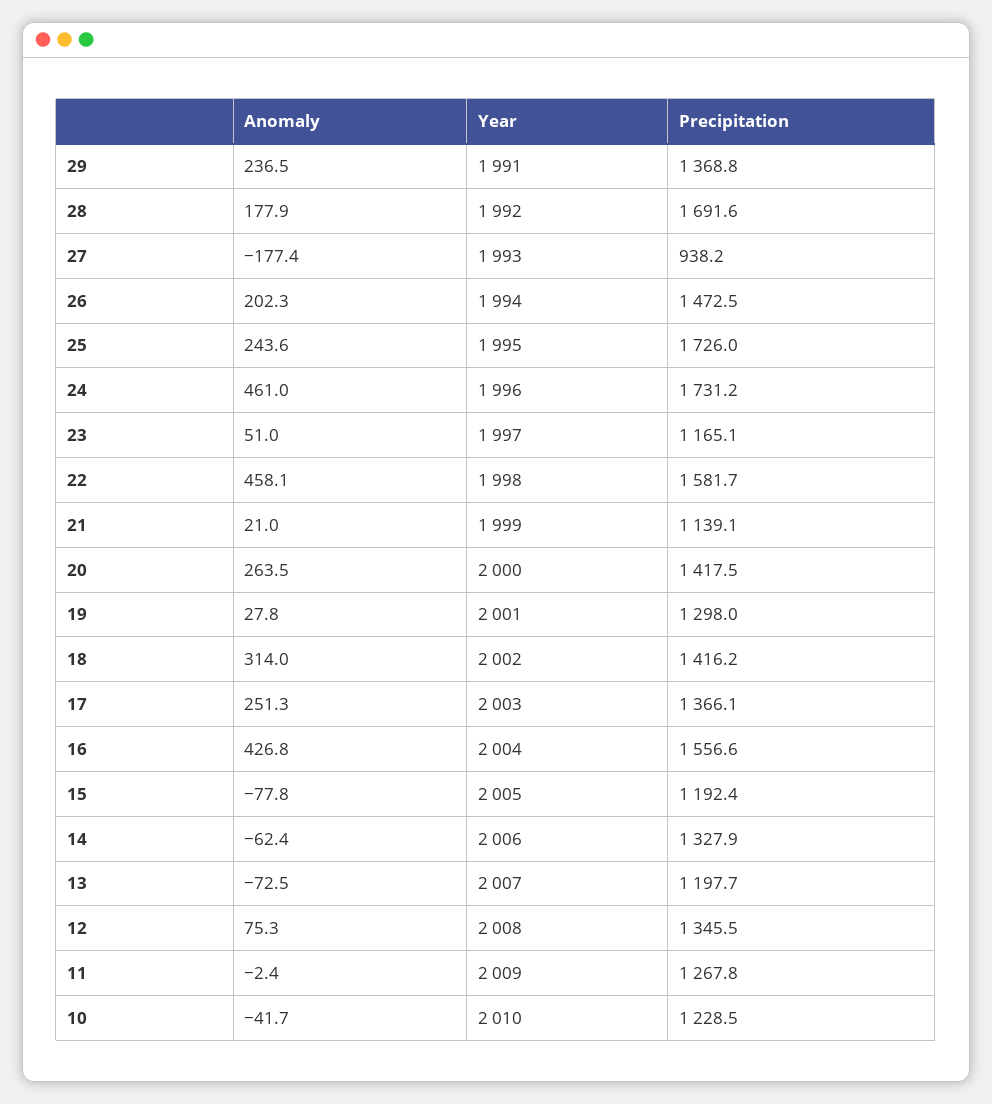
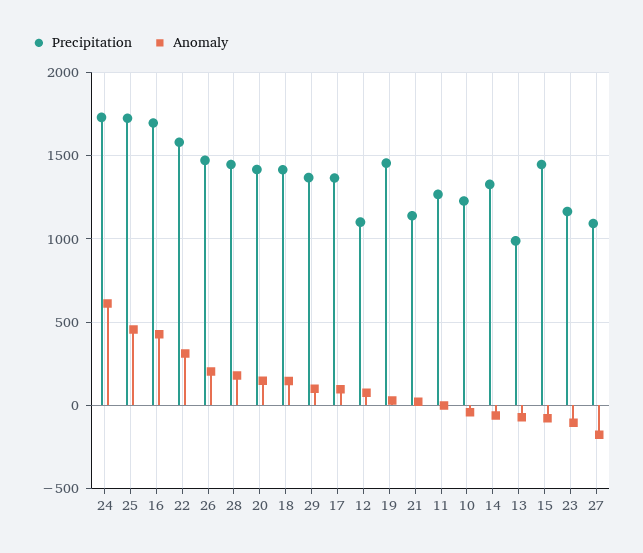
  {
    "Anomaly": {
-     "29": 236.5,
+     "29": 100,
      "28": 177.9,
      "27": -177.4,
      "26": 202.3,
-     "25": 243.6,
+     "25": 450,
-     "24": 461,
+     "24": 600,
-     "23": 51,
+     "23": -100,
-     "22": 458.1,
+     "22": 300,
      "21": 21,
-     "20": 263.5,
+     "20": 150,
      "19": 27.8,
-     "18": 314,
+     "18": 150,
-     "17": 251.3,
+     "17": 100,
      "16": 426.8,
      "15": -77.8,
      "14": -62.4,
      "13": -72.5,
      "12": 75.3,
      "11": -2.4,
      "10": -41.7
    },
-   "Year": {
-     "29": 1991,
-     "28": 1992,
-     "27": 1993,
-     "26": 1994,
-     "25": 1995,
-     "24": 1996,
-     "23": 1997,
-     "22": 1998,
-     "21": 1999,
-     "20": 2000,
-     "19": 2001,
-     "18": 2002,
-     "17": 2003,
-     "16": 2004,
-     "15": 2005,
-     "14": 2006,
-     "13": 2007,
-     "12": 2008,
-     "11": 2009,
-     "10": 2010
-   },
    "Precipitation": {
      "29": 1368.8,
-     "28": 1691.6,
+     "28": 1450,
-     "27": 938.2,
+     "27": 1100,
      "26": 1472.5,
      "25": 1726,
      "24": 1731.2,
      "23": 1165.1,
      "22": 1581.7,
      "21": 1139.1,
      "20": 1417.5,
-     "19": 1298,
+     "19": 1450,
      "18": 1416.2,
      "17": 1366.1,
-     "16": 1556.6,
+     "16": 1700,
-     "15": 1192.4,
+     "15": 1450,
      "14": 1327.9,
-     "13": 1197.7,
+     "13": 1000,
-     "12": 1345.5,
+     "12": 1100,
      "11": 1267.8,
      "10": 1228.5
    }
  }

